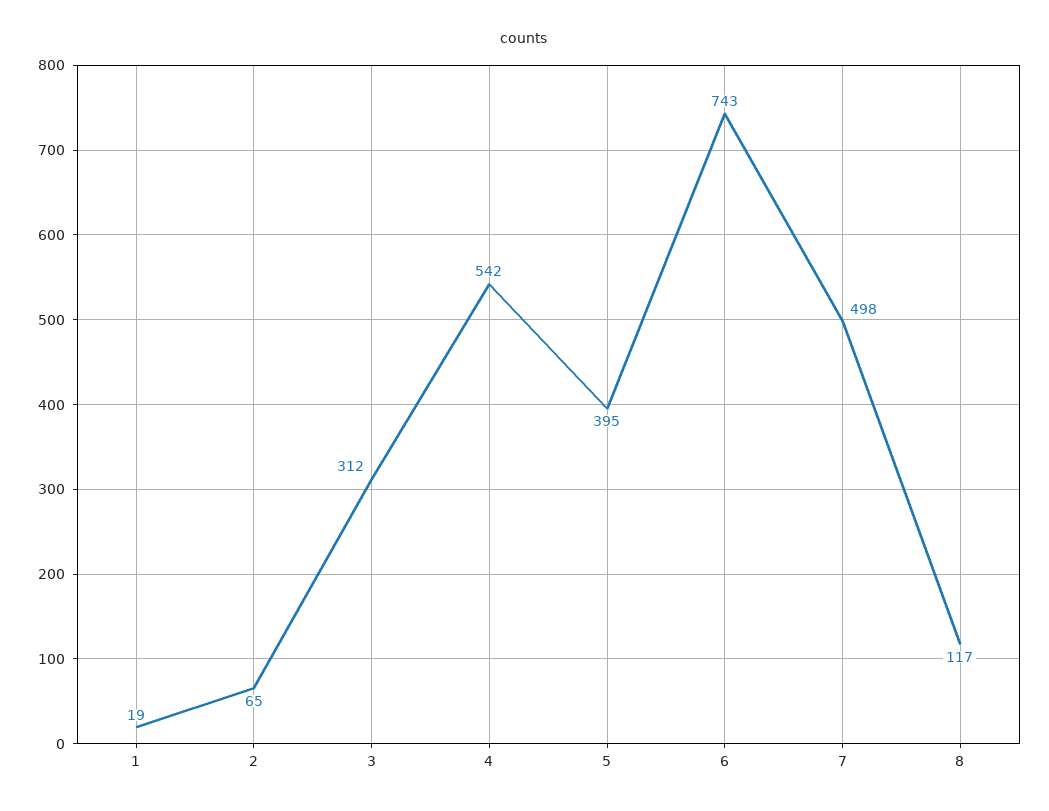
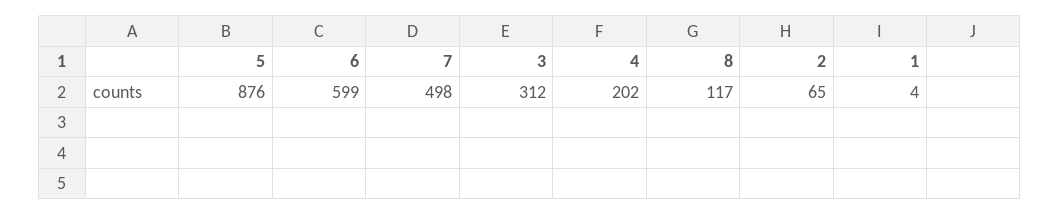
  {
-   "1": 19,
+   "1": 4,
    "2": 65,
    "3": 312,
-   "4": 542,
+   "4": 202,
-   "5": 395,
+   "5": 876,
-   "6": 743,
+   "6": 599,
    "7": 498,
    "8": 117
  }

